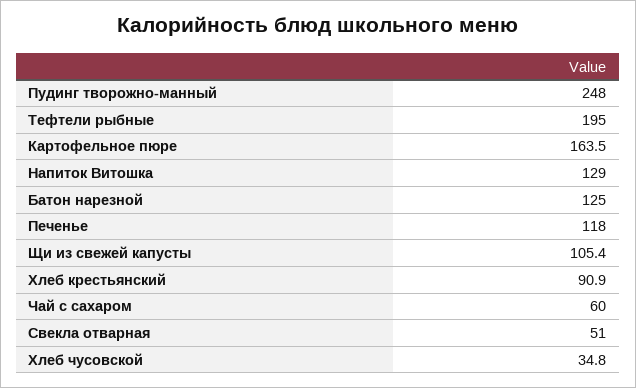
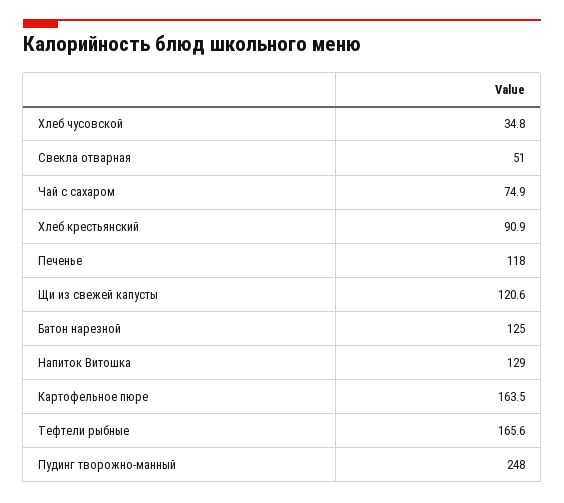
  {
    "Пудинг творожно-манный": 248,
-   "Тефтели рыбные": 195,
+   "Тефтели рыбные": 165.6,
    "Картофельное пюре": 163.5,
    "Напиток Витошка": 129,
    "Батон нарезной": 125,
    "Печенье": 118,
-   "Щи из свежей капусты": 105.4,
+   "Щи из свежей капусты": 120.6,
    "Хлеб крестьянский": 90.9,
-   "Чай с сахаром": 60,
+   "Чай с сахаром": 74.9,
    "Свекла отварная": 51,
    "Хлеб чусовской": 34.8
  }

